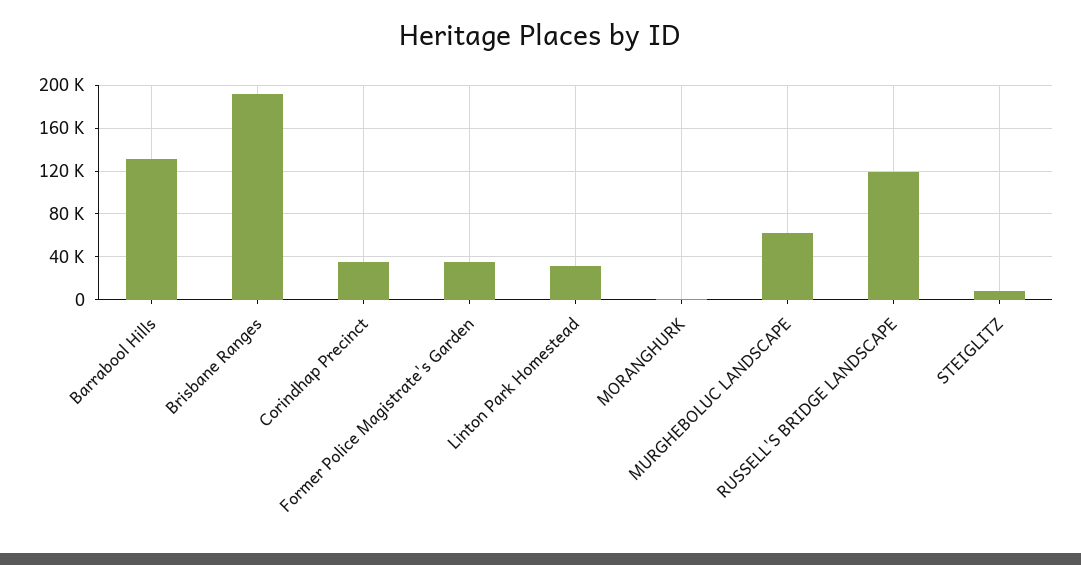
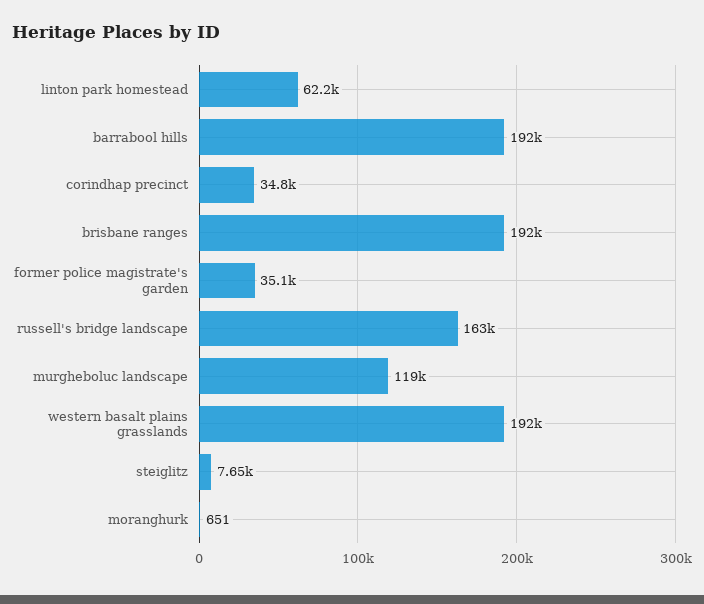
  {
-   "Barrabool Hills": 130000,
+   "Barrabool Hills": 192000,
    "Brisbane Ranges": 192000,
    "Corindhap Precinct": 34800,
    "Former Police Magistrate's Garden": 35100,
-   "Linton Park Homestead": 30000,
+   "Linton Park Homestead": 62200,
    "MORANGHURK": 651,
-   "MURGHEBOLUC LANDSCAPE": 60000,
+   "MURGHEBOLUC LANDSCAPE": 119000,
-   "RUSSELL'S BRIDGE LANDSCAPE": 120000,
+   "RUSSELL'S BRIDGE LANDSCAPE": 163000,
-   "STEIGLITZ": 7650
+   "STEIGLITZ": 7650,
+   "western basalt plains grasslands": 192000
  }

